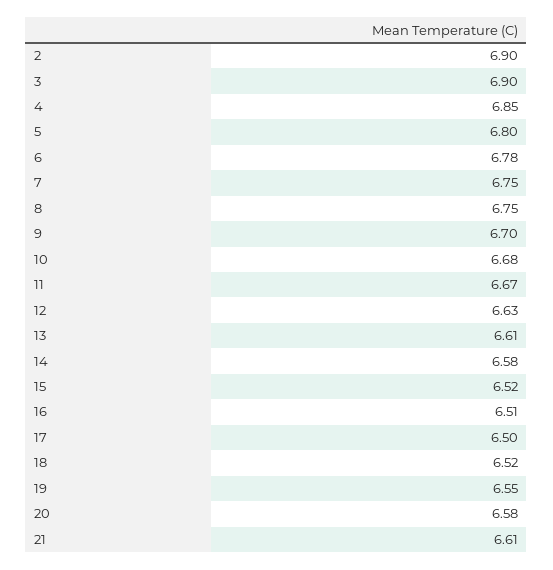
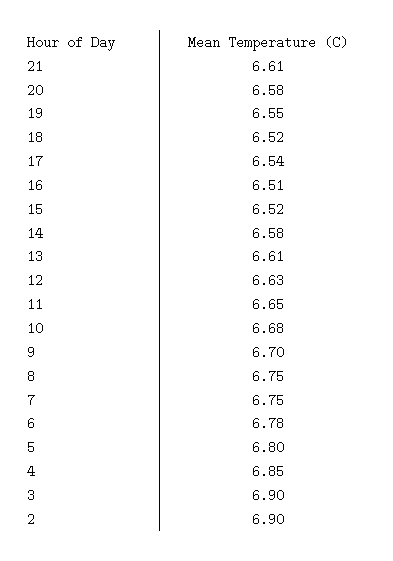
  {
    "2": 6.9,
    "3": 6.9,
    "4": 6.85,
    "5": 6.8,
    "6": 6.78,
    "7": 6.75,
    "8": 6.75,
    "9": 6.7,
    "10": 6.68,
-   "11": 6.67,
+   "11": 6.65,
    "12": 6.63,
    "13": 6.61,
    "14": 6.58,
    "15": 6.52,
    "16": 6.51,
-   "17": 6.5,
+   "17": 6.54,
    "18": 6.52,
    "19": 6.55,
    "20": 6.58,
    "21": 6.61
  }

